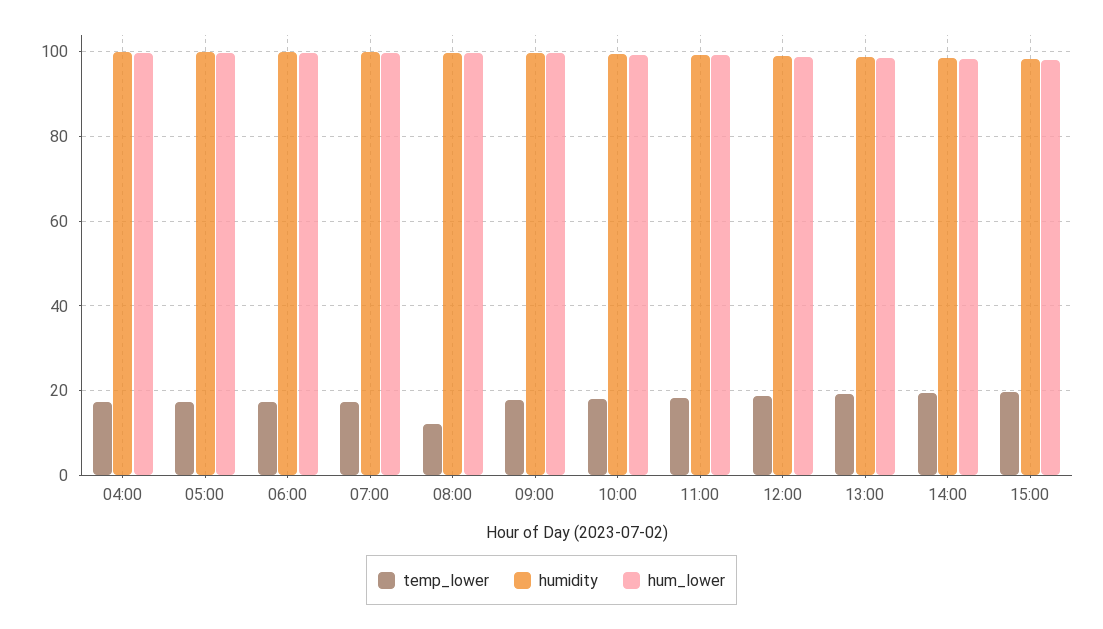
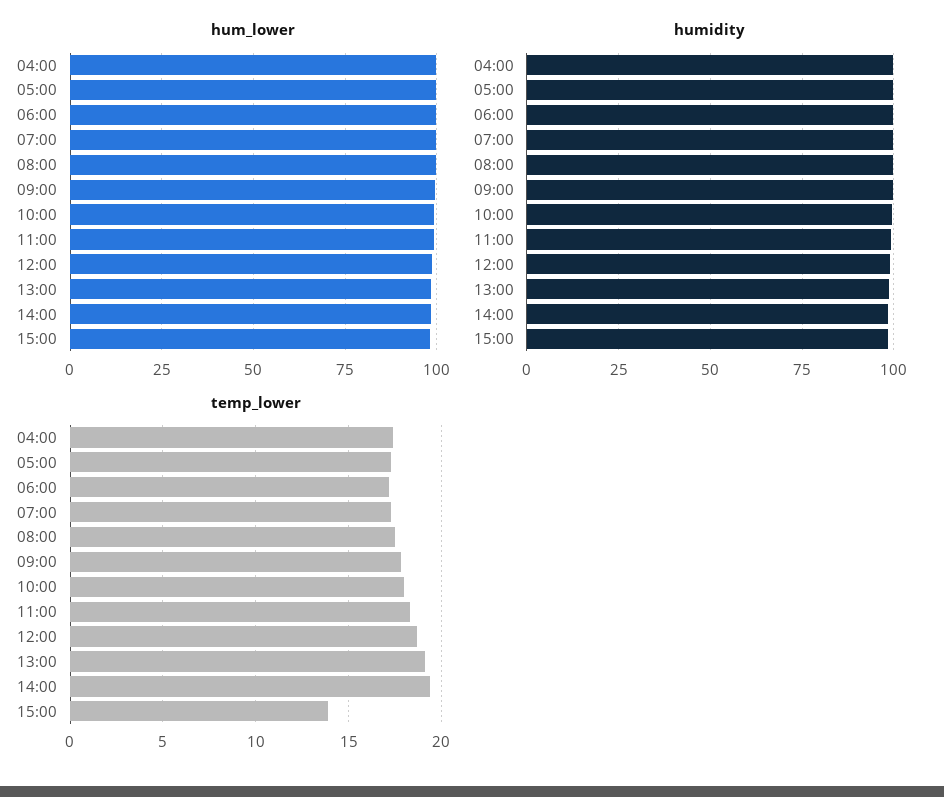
  {
    "temp_lower": {
      "04:00": 17.5,
      "05:00": 17.5,
      "06:00": 17,
      "07:00": 17.5,
-     "08:00": 12,
+     "08:00": 17.5,
      "09:00": 18,
      "10:00": 18,
      "11:00": 18.5,
      "12:00": 18.5,
      "13:00": 19,
      "14:00": 19.5,
-     "15:00": 20
+     "15:00": 14
    },
    "humidity": {
      "04:00": 100,
      "05:00": 100,
      "06:00": 100,
      "07:00": 100,
      "08:00": 100,
      "09:00": 100,
      "10:00": 100,
      "11:00": 100,
      "12:00": 100,
      "13:00": 98,
      "14:00": 98,
      "15:00": 98
    },
    "hum_lower": {
      "04:00": 100,
      "05:00": 100,
      "06:00": 100,
      "07:00": 100,
      "08:00": 100,
      "09:00": 100,
      "10:00": 100,
      "11:00": 100,
      "12:00": 98,
      "13:00": 98,
      "14:00": 98,
      "15:00": 98
    }
  }

